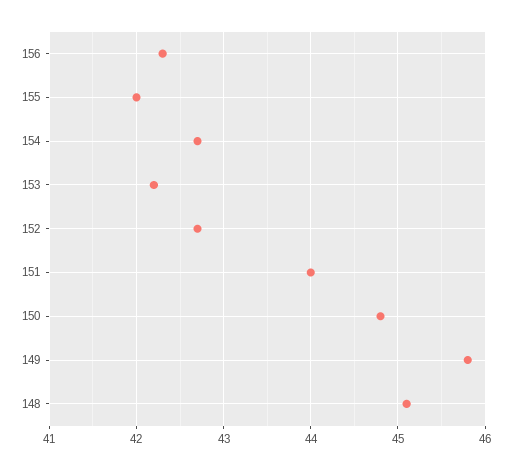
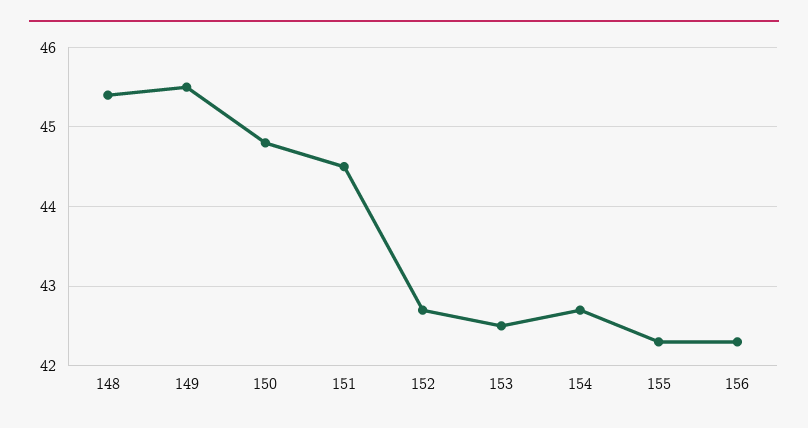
  {
    "156": 42.3,
-   "155": 42,
+   "155": 42.3,
    "154": 42.7,
-   "153": 42.2,
+   "153": 42.5,
    "152": 42.7,
-   "151": 44,
+   "151": 44.5,
    "150": 44.8,
-   "149": 45.8,
+   "149": 45.5,
-   "148": 45.1
+   "148": 45.4
  }

